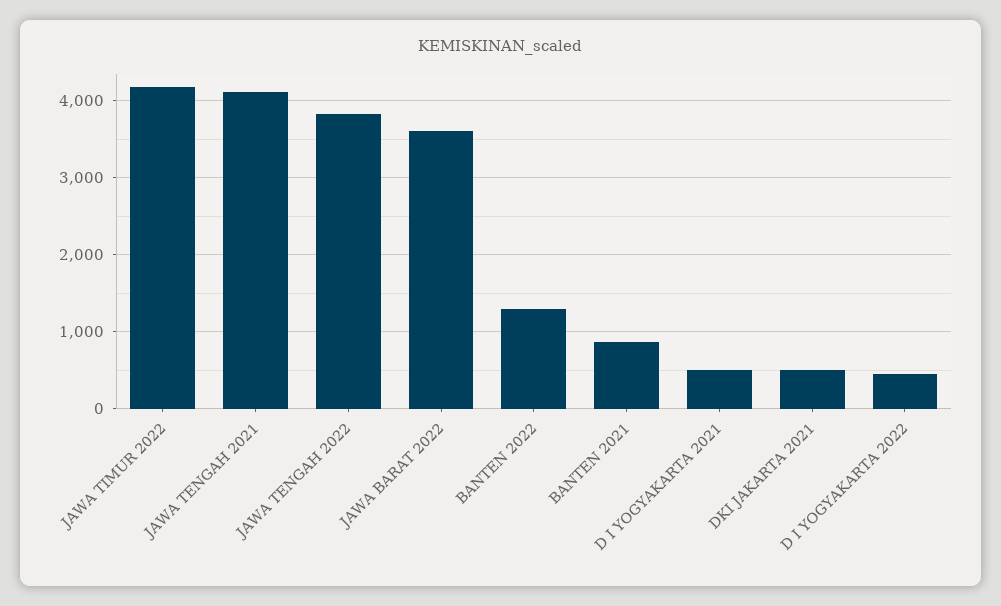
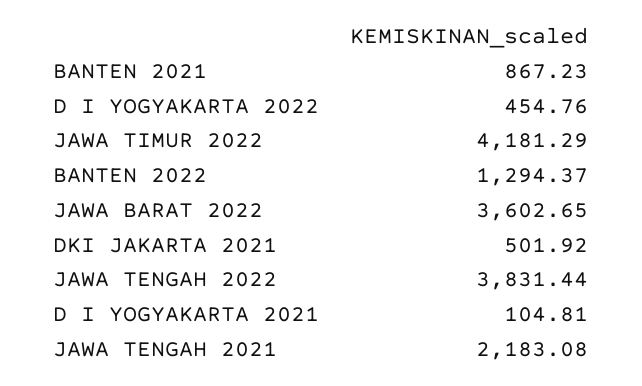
  {
    "JAWA TIMUR 2022": 4181.29,
-   "JAWA TENGAH 2021": 4100,
+   "JAWA TENGAH 2021": 2183.08,
    "JAWA TENGAH 2022": 3831.44,
    "JAWA BARAT 2022": 3602.65,
    "BANTEN 2022": 1294.37,
    "BANTEN 2021": 867.23,
-   "D I YOGYAKARTA 2021": 500,
+   "D I YOGYAKARTA 2021": 104.81,
    "DKI JAKARTA 2021": 501.92,
    "D I YOGYAKARTA 2022": 454.76
  }

